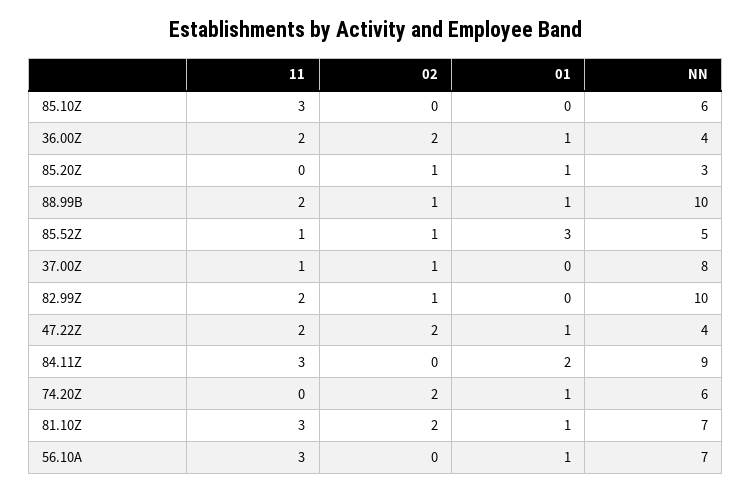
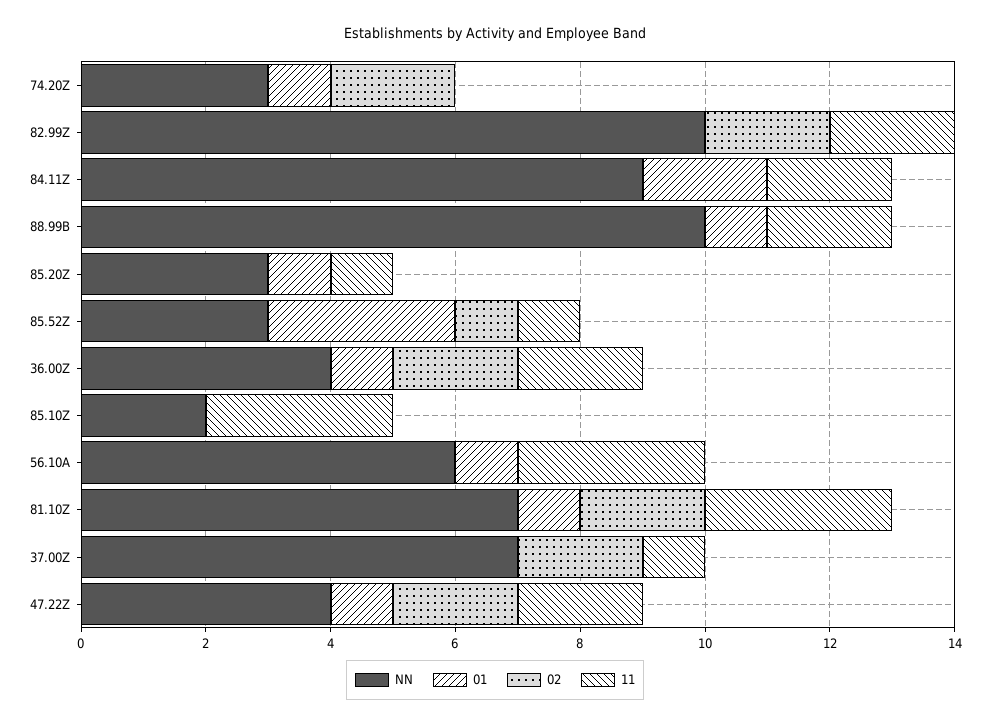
  {
    "11": {
      "85.10Z": 3,
      "36.00Z": 2,
-     "85.20Z": 0,
+     "85.20Z": 1,
      "88.99B": 2,
      "85.52Z": 1,
      "37.00Z": 1,
      "82.99Z": 2,
      "47.22Z": 2,
-     "84.11Z": 3,
+     "84.11Z": 2,
      "74.20Z": 0,
      "81.10Z": 3,
      "56.10A": 3
    },
    "02": {
      "85.10Z": 0,
      "36.00Z": 2,
-     "85.20Z": 1,
+     "85.20Z": 0,
-     "88.99B": 1,
+     "88.99B": 0,
      "85.52Z": 1,
-     "37.00Z": 1,
+     "37.00Z": 2,
-     "82.99Z": 1,
+     "82.99Z": 2,
      "47.22Z": 2,
      "84.11Z": 0,
      "74.20Z": 2,
      "81.10Z": 2,
      "56.10A": 0
    },
    "01": {
      "85.10Z": 0,
      "36.00Z": 1,
      "85.20Z": 1,
      "88.99B": 1,
      "85.52Z": 3,
      "37.00Z": 0,
      "82.99Z": 0,
      "47.22Z": 1,
      "84.11Z": 2,
      "74.20Z": 1,
      "81.10Z": 1,
      "56.10A": 1
    },
    "NN": {
-     "85.10Z": 6,
+     "85.10Z": 2,
      "36.00Z": 4,
      "85.20Z": 3,
      "88.99B": 10,
-     "85.52Z": 5,
+     "85.52Z": 3,
-     "37.00Z": 8,
+     "37.00Z": 7,
      "82.99Z": 10,
      "47.22Z": 4,
      "84.11Z": 9,
-     "74.20Z": 6,
+     "74.20Z": 3,
      "81.10Z": 7,
-     "56.10A": 7
+     "56.10A": 6
    }
  }

